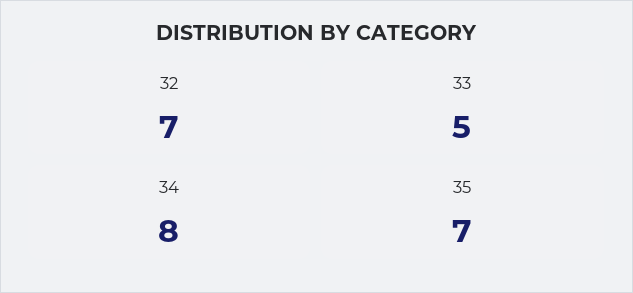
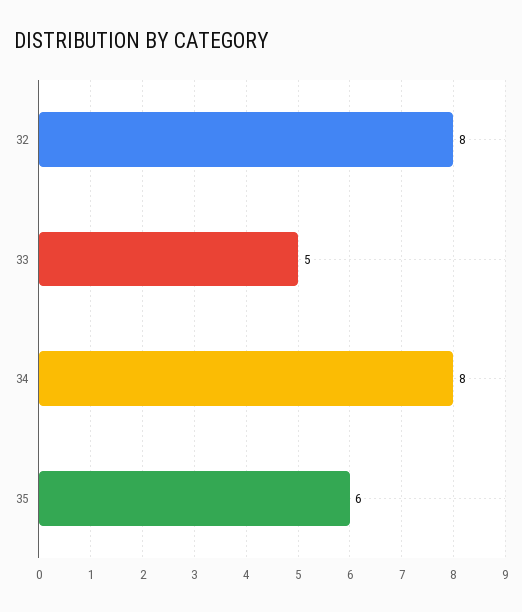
  {
-   "32": 7,
+   "32": 8,
    "33": 5,
    "34": 8,
-   "35": 7
+   "35": 6
  }

